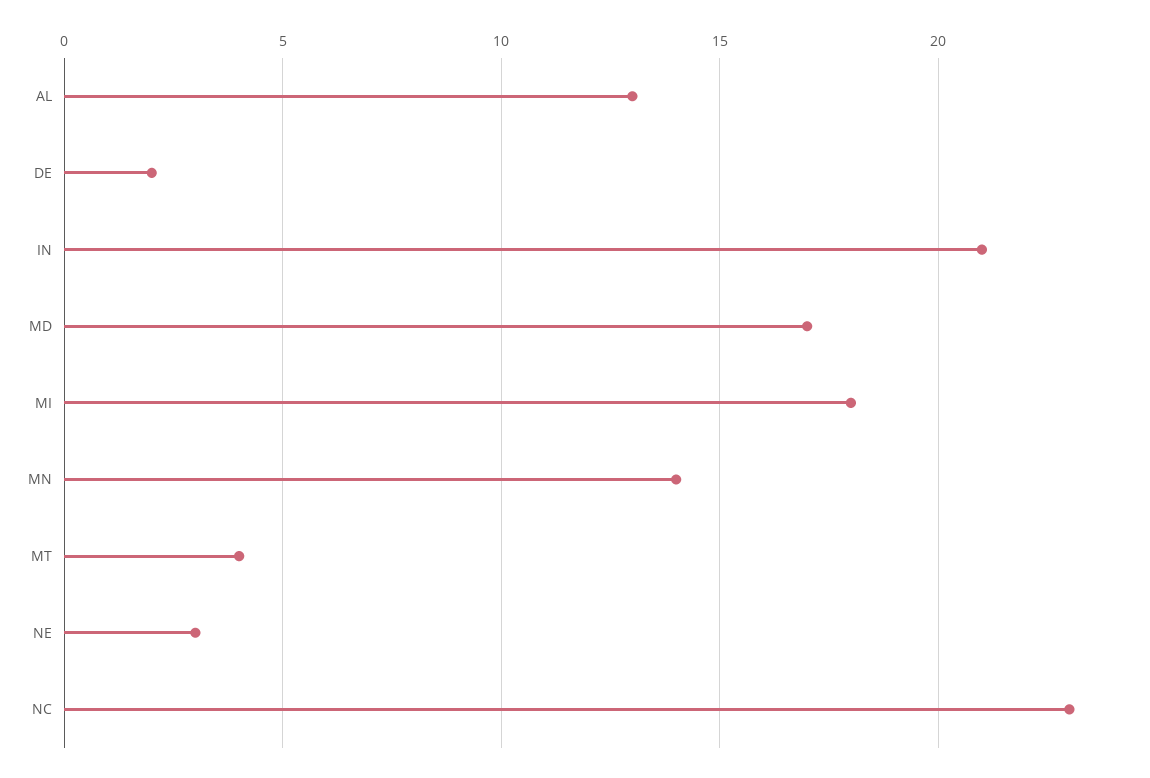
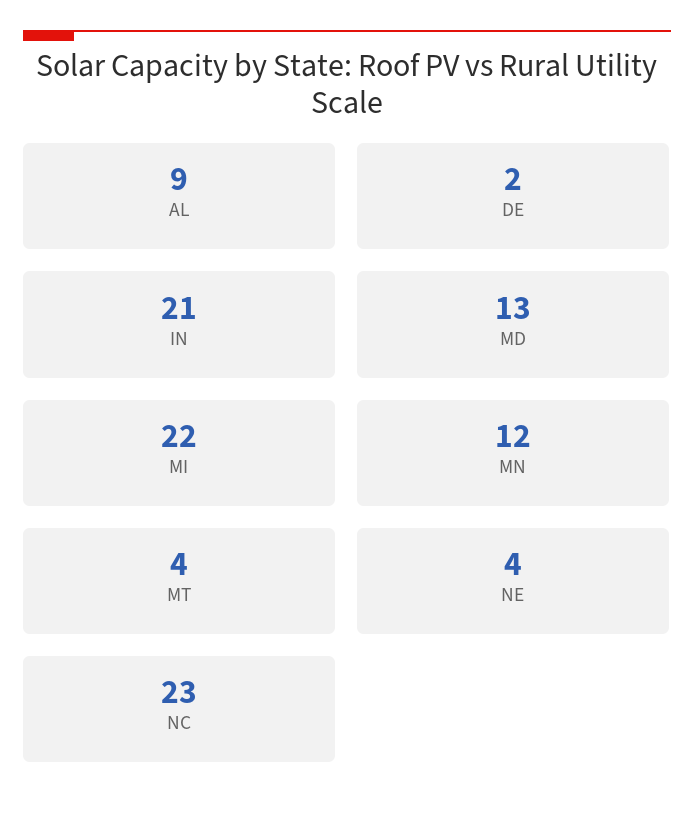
  {
-   "AL": 13,
+   "AL": 9,
    "DE": 2,
    "IN": 21,
-   "MD": 17,
+   "MD": 13,
-   "MI": 18,
+   "MI": 22,
-   "MN": 14,
+   "MN": 12,
    "MT": 4,
-   "NE": 3,
+   "NE": 4,
    "NC": 23
  }

